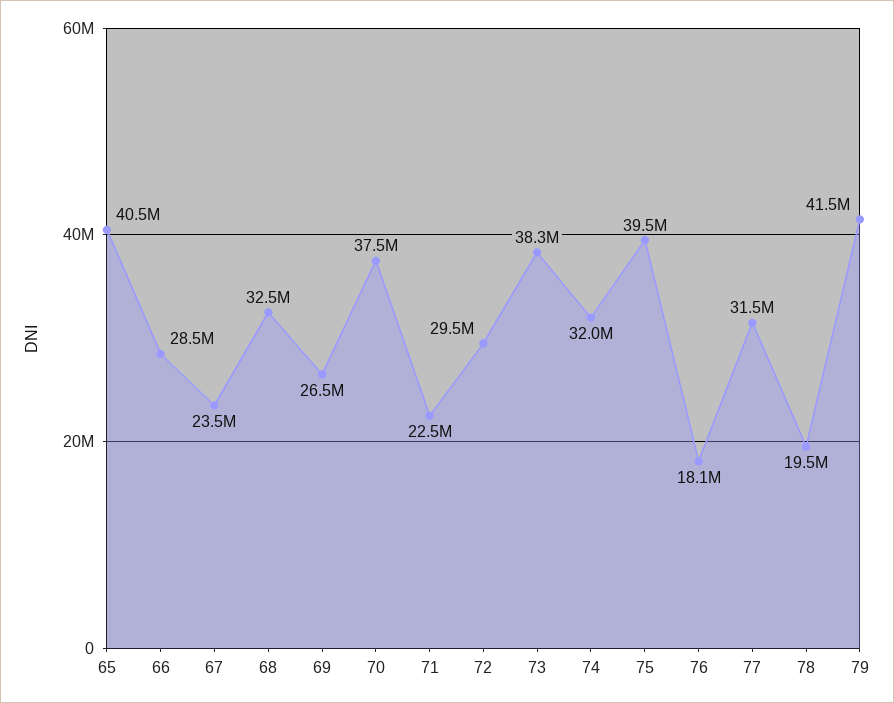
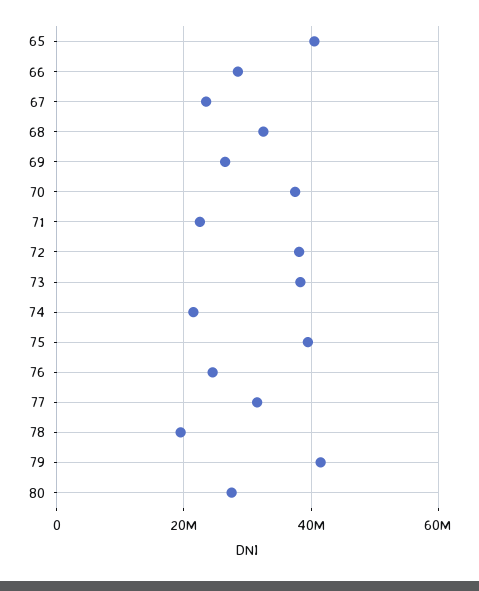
  {
    "65": 40500000,
    "66": 28500000,
    "67": 23500000,
    "68": 32500000,
    "69": 26500000,
    "70": 37500000,
    "71": 22500000,
-   "72": 29500000,
+   "72": 38000000,
    "73": 38300000,
-   "74": 32000000,
+   "74": 22000000,
    "75": 39500000,
-   "76": 18100000,
+   "76": 24000000,
    "77": 31500000,
    "78": 19500000,
-   "79": 41500000
+   "79": 41500000,
+   "80": 28000000
  }

